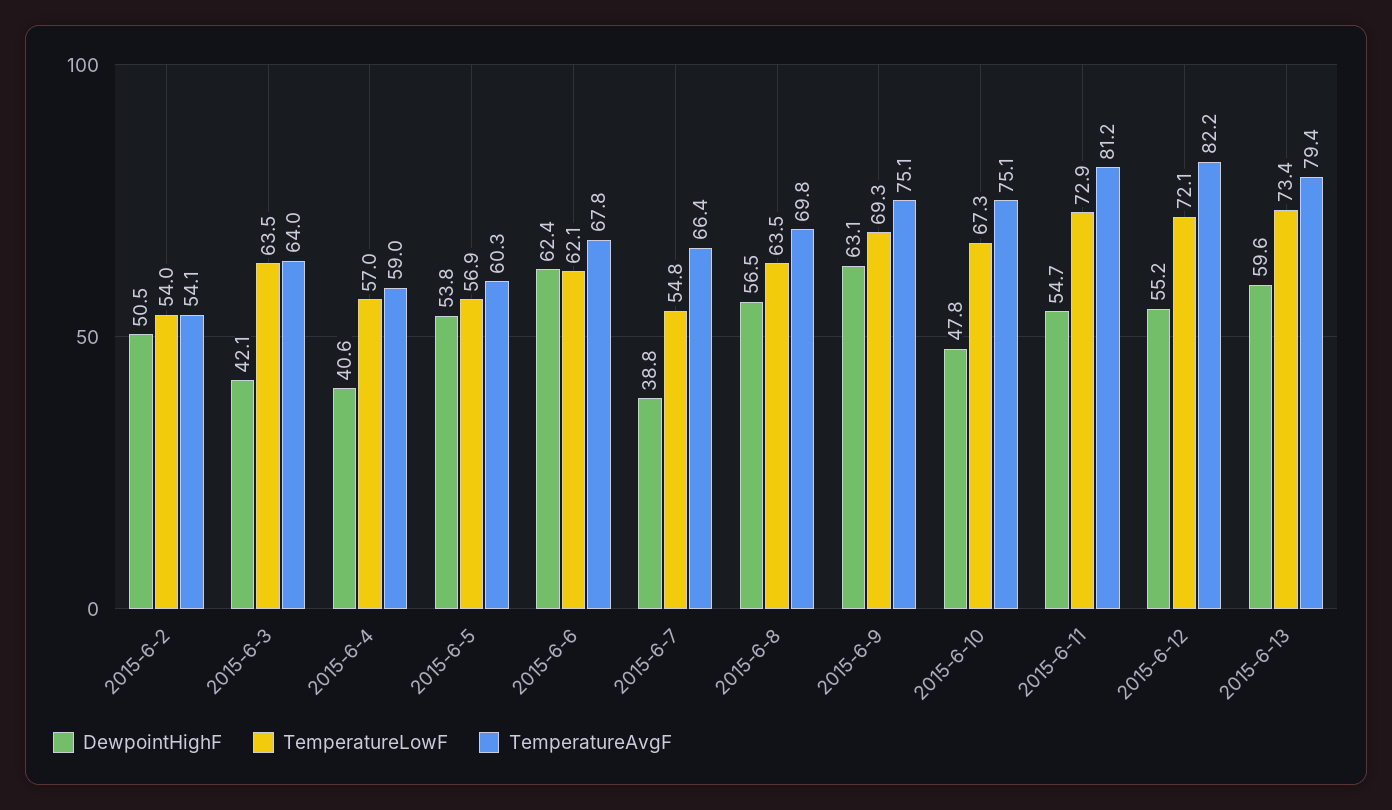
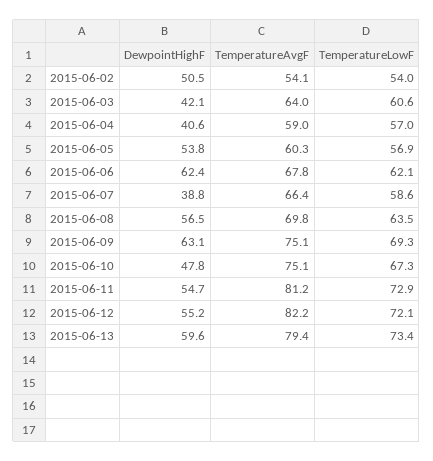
  {
    "DewpointHighF": {
      "2015-6-2": 50.5,
      "2015-6-3": 42.1,
      "2015-6-4": 40.6,
      "2015-6-5": 53.8,
      "2015-6-6": 62.4,
      "2015-6-7": 38.8,
      "2015-6-8": 56.5,
      "2015-6-9": 63.1,
      "2015-6-10": 47.8,
      "2015-6-11": 54.7,
      "2015-6-12": 55.2,
      "2015-6-13": 59.6
    },
    "TemperatureLowF": {
      "2015-6-2": 54,
-     "2015-6-3": 63.5,
+     "2015-6-3": 60.6,
      "2015-6-4": 57,
      "2015-6-5": 56.9,
      "2015-6-6": 62.1,
-     "2015-6-7": 54.8,
+     "2015-6-7": 58.6,
      "2015-6-8": 63.5,
      "2015-6-9": 69.3,
      "2015-6-10": 67.3,
      "2015-6-11": 72.9,
      "2015-6-12": 72.1,
      "2015-6-13": 73.4
    },
    "TemperatureAvgF": {
      "2015-6-2": 54.1,
      "2015-6-3": 64,
      "2015-6-4": 59,
      "2015-6-5": 60.3,
      "2015-6-6": 67.8,
      "2015-6-7": 66.4,
      "2015-6-8": 69.8,
      "2015-6-9": 75.1,
      "2015-6-10": 75.1,
      "2015-6-11": 81.2,
      "2015-6-12": 82.2,
      "2015-6-13": 79.4
    }
  }

